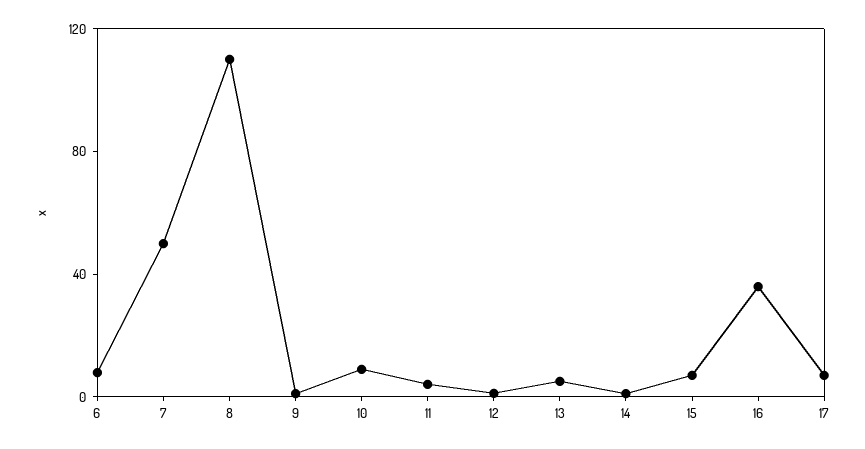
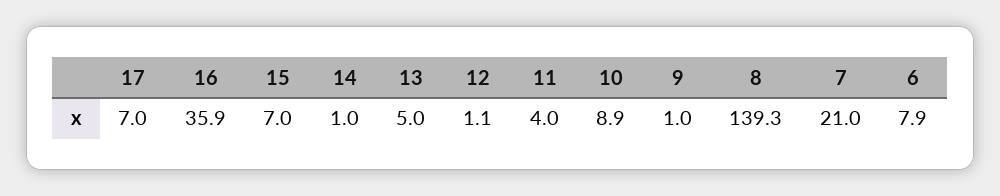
  {
    "6": 7.9,
-   "7": 50,
+   "7": 21,
-   "8": 110,
+   "8": 139.3,
    "9": 1,
    "10": 8.9,
    "11": 4,
    "12": 1.1,
    "13": 5,
    "14": 1,
    "15": 7,
    "16": 35.9,
    "17": 7
  }

